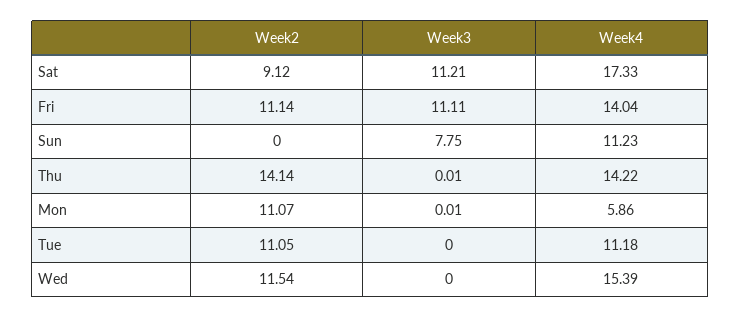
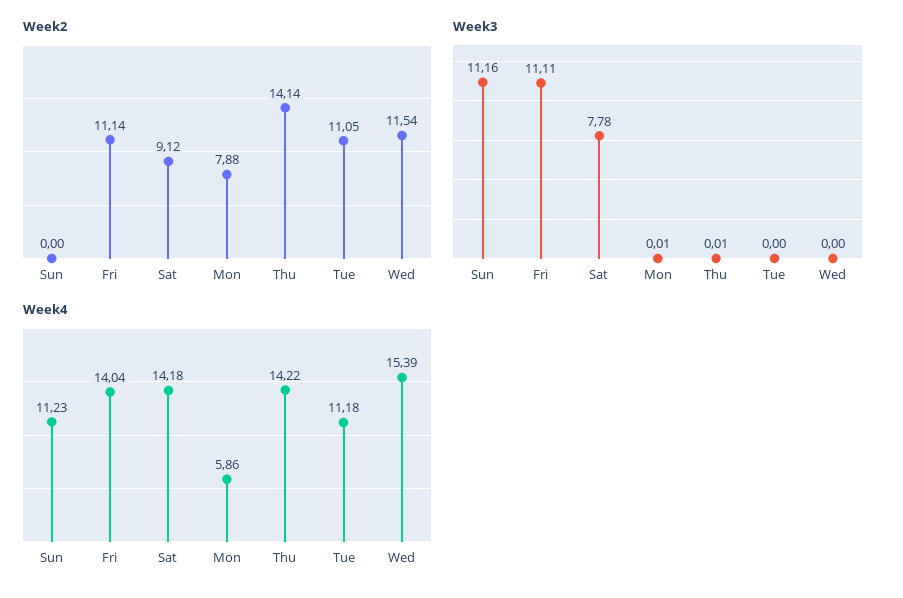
  {
    "Week2": {
      "Sat": 9.12,
      "Fri": 11.14,
      "Sun": 0,
      "Thu": 14.14,
-     "Mon": 11.07,
+     "Mon": 7.88,
      "Tue": 11.05,
      "Wed": 11.54
    },
    "Week3": {
-     "Sat": 11.21,
+     "Sat": 7.78,
      "Fri": 11.11,
-     "Sun": 7.75,
+     "Sun": 11.16,
      "Thu": 0.01,
      "Mon": 0.01,
      "Tue": 0,
      "Wed": 0
    },
    "Week4": {
-     "Sat": 17.33,
+     "Sat": 14.18,
      "Fri": 14.04,
      "Sun": 11.23,
      "Thu": 14.22,
      "Mon": 5.86,
      "Tue": 11.18,
      "Wed": 15.39
    }
  }

